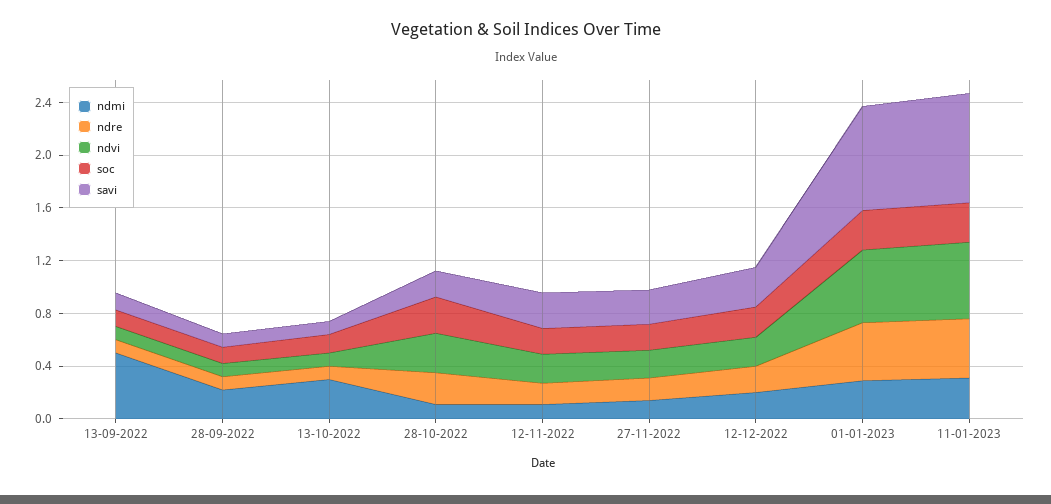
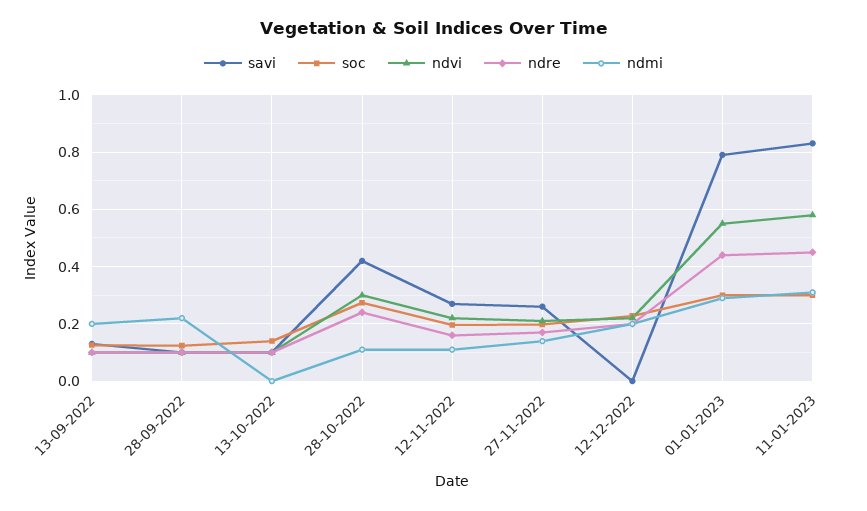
  {
    "ndmi": {
-     "13-09-2022": 0.5,
+     "13-09-2022": 0.2,
      "28-09-2022": 0.225,
-     "13-10-2022": 0.3,
+     "13-10-2022": 0,
      "28-10-2022": 0.1,
      "12-11-2022": 0.1,
      "27-11-2022": 0.15,
      "12-12-2022": 0.2,
      "01-01-2023": 0.3,
      "11-01-2023": 0.3
    },
    "ndre": {
      "13-09-2022": 0.1,
      "28-09-2022": 0.1,
      "13-10-2022": 0.1,
      "28-10-2022": 0.25,
      "12-11-2022": 0.15,
      "27-11-2022": 0.175,
      "12-12-2022": 0.2,
      "01-01-2023": 0.45,
      "11-01-2023": 0.45
    },
    "ndvi": {
      "13-09-2022": 0.1,
      "28-09-2022": 0.1,
      "13-10-2022": 0.1,
      "28-10-2022": 0.3,
      "12-11-2022": 0.225,
      "27-11-2022": 0.2,
      "12-12-2022": 0.225,
      "01-01-2023": 0.55,
      "11-01-2023": 0.575
    },
    "soc": {
      "13-09-2022": 0.125,
      "28-09-2022": 0.125,
      "13-10-2022": 0.15,
      "28-10-2022": 0.275,
      "12-11-2022": 0.2,
      "27-11-2022": 0.2,
      "12-12-2022": 0.225,
      "01-01-2023": 0.3,
      "11-01-2023": 0.3
    },
    "savi": {
      "13-09-2022": 0.125,
      "28-09-2022": 0.1,
      "13-10-2022": 0.1,
-     "28-10-2022": 0.2,
+     "28-10-2022": 0.425,
      "12-11-2022": 0.275,
      "27-11-2022": 0.25,
-     "12-12-2022": 0.3,
+     "12-12-2022": 0,
      "01-01-2023": 0.8,
      "11-01-2023": 0.825
    }
  }

